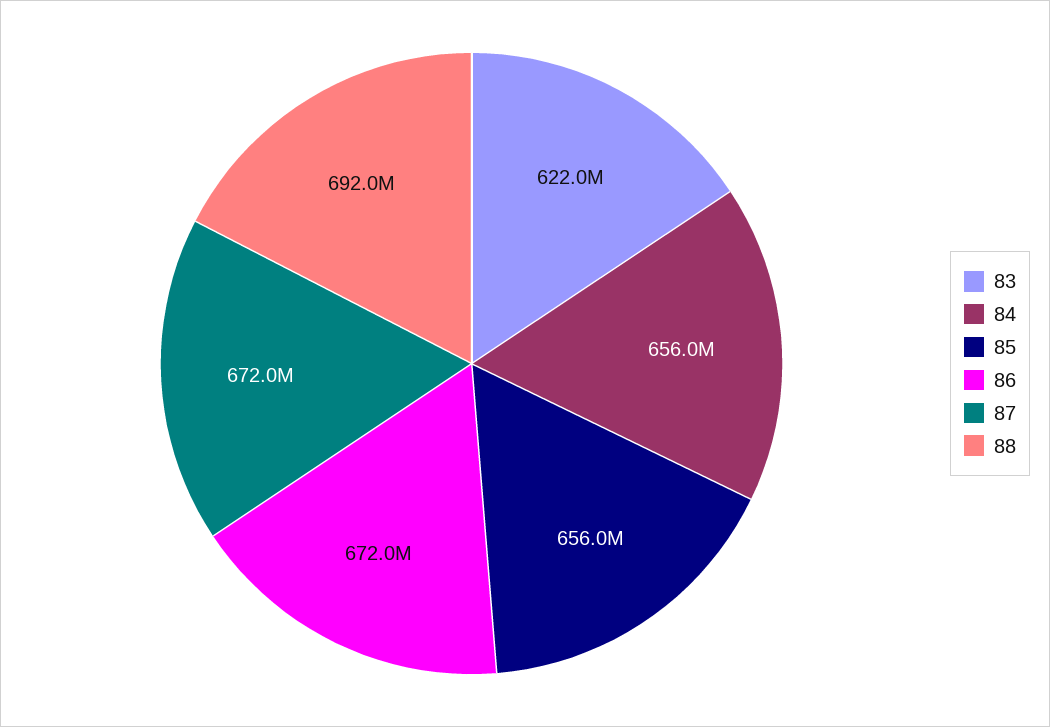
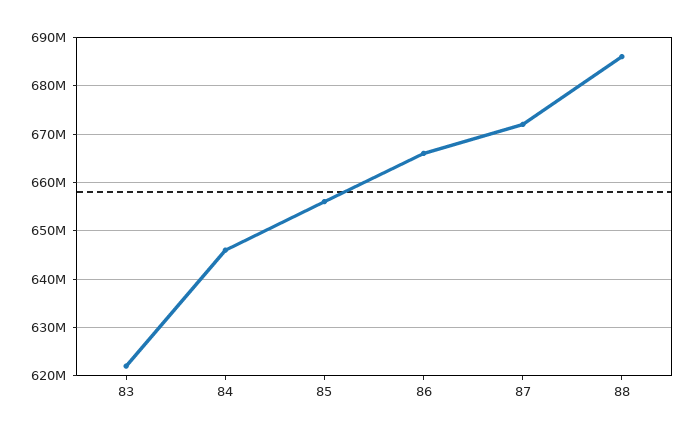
  {
    "83": 622000000,
-   "84": 656000000,
+   "84": 646000000,
    "85": 656000000,
-   "86": 672000000,
+   "86": 666000000,
    "87": 672000000,
-   "88": 692000000
+   "88": 686000000
  }

